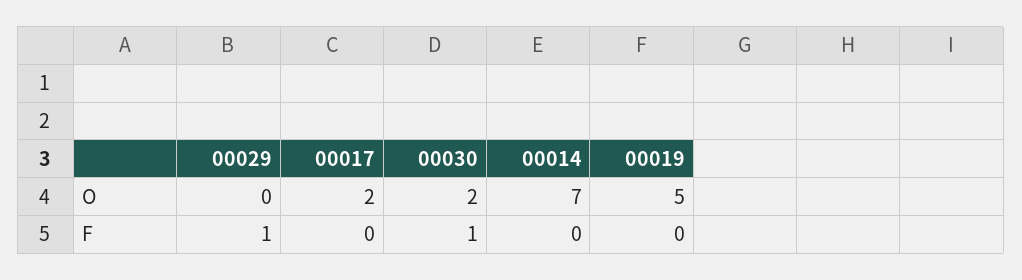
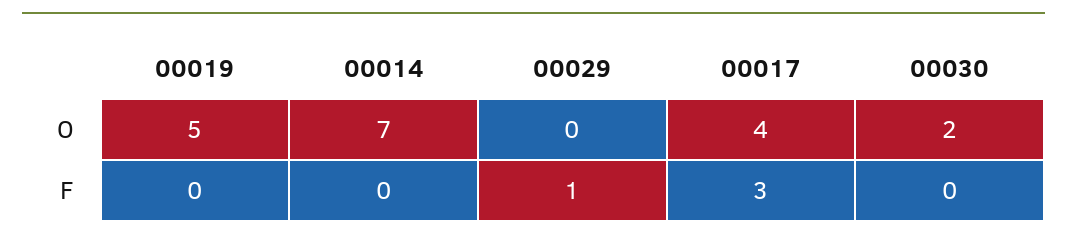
  {
    "00029": {
      "O": 0,
      "F": 1
    },
    "00017": {
-     "O": 2,
+     "O": 4,
-     "F": 0
+     "F": 3
    },
    "00030": {
      "O": 2,
-     "F": 1
+     "F": 0
    },
    "00014": {
      "O": 7,
      "F": 0
    },
    "00019": {
      "O": 5,
      "F": 0
    }
  }

